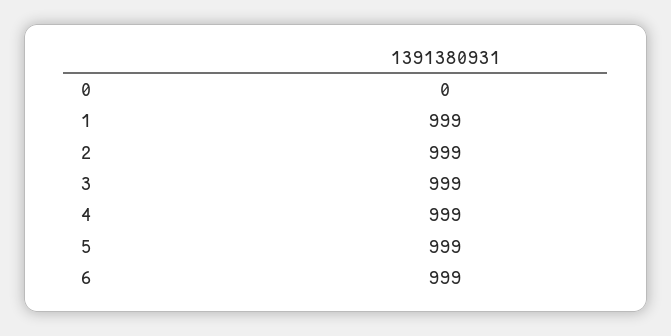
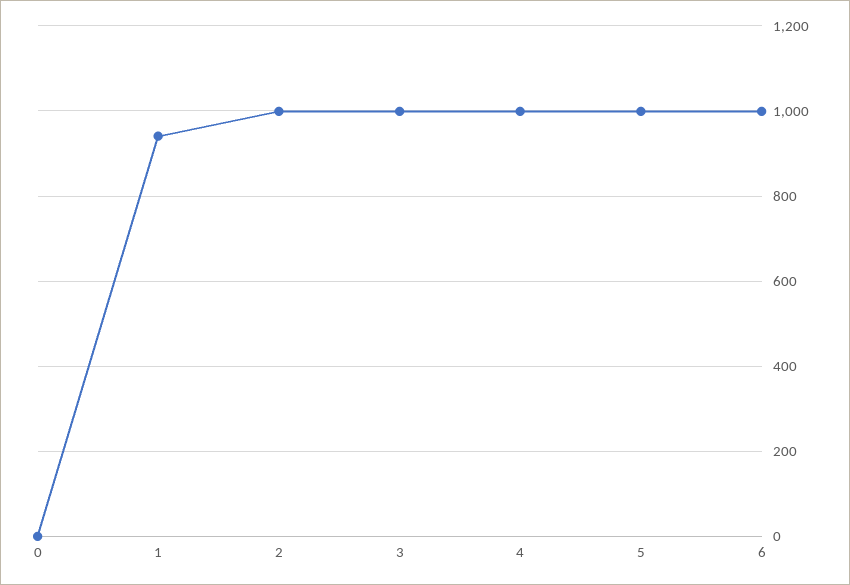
  {
    "0": 0,
-   "1": 999,
+   "1": 940,
    "2": 999,
    "3": 999,
    "4": 999,
    "5": 999,
    "6": 999
  }

